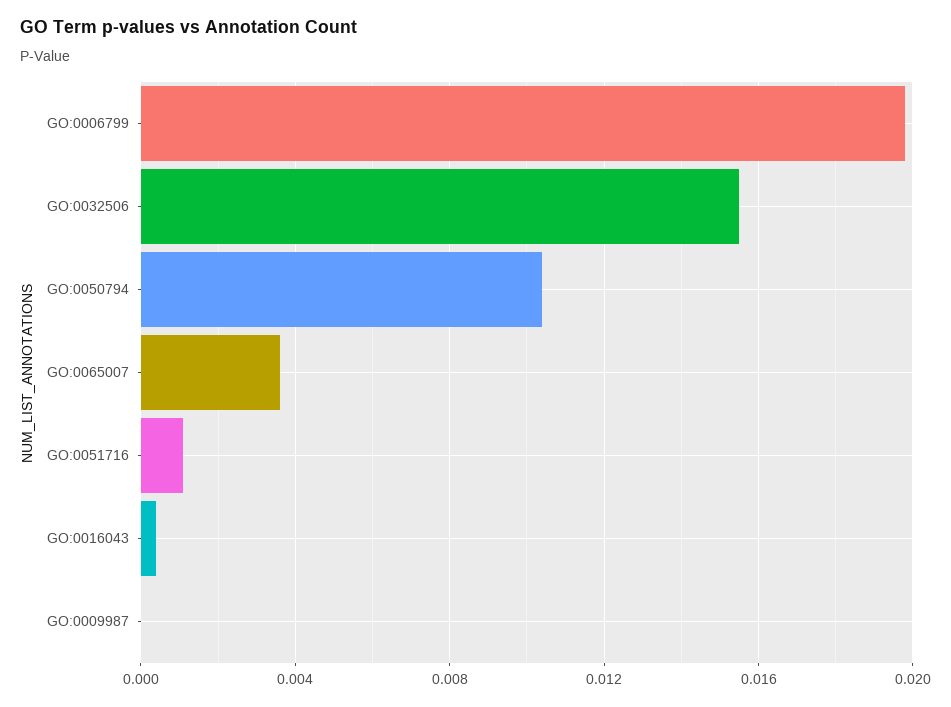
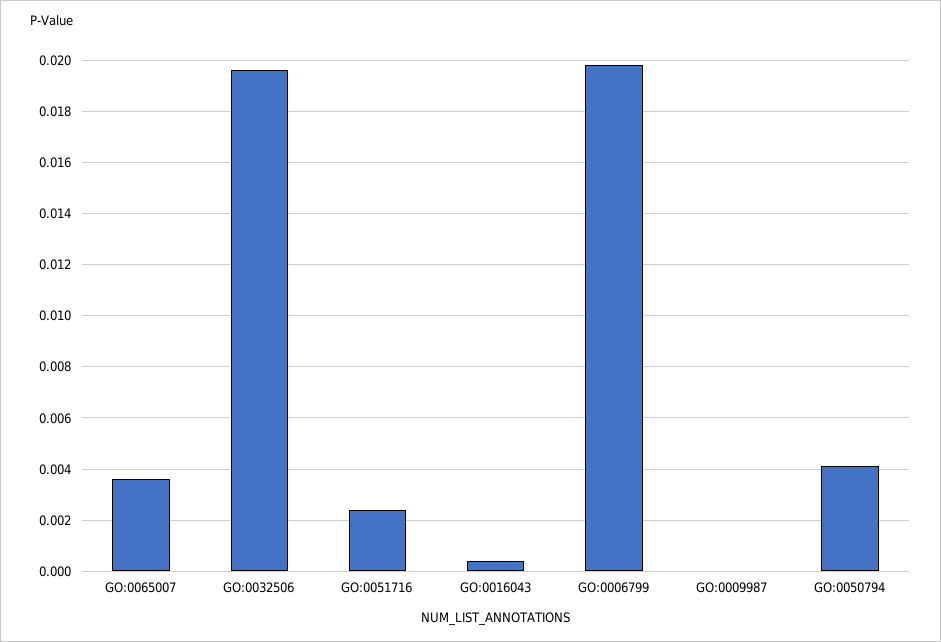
  {
    "GO:0006799": 0.02,
-   "GO:0032506": 0.0155,
+   "GO:0032506": 0.0195,
-   "GO:0050794": 0.0105,
+   "GO:0050794": 0.004,
    "GO:0065007": 0.0035,
-   "GO:0051716": 0.001,
+   "GO:0051716": 0.0025,
    "GO:0016043": 0.0005,
    "GO:0009987": 0
  }

